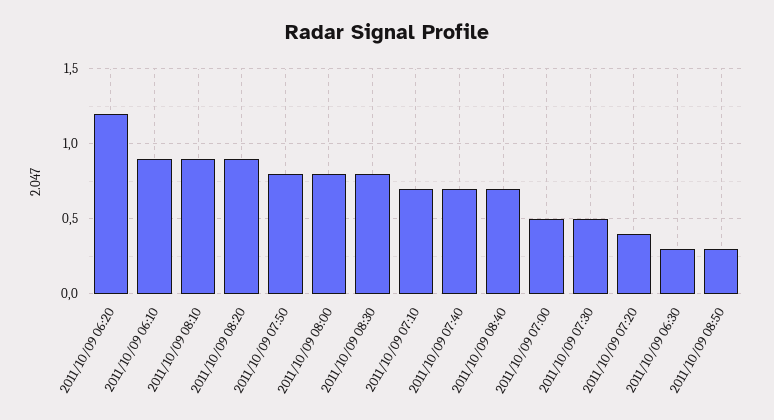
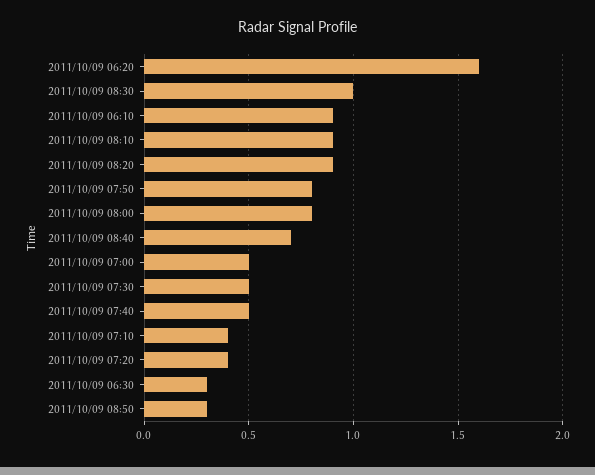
  {
-   "2011/10/09 06:20": 1.2,
+   "2011/10/09 06:20": 1.6,
    "2011/10/09 06:10": 0.9,
    "2011/10/09 08:10": 0.9,
    "2011/10/09 08:20": 0.9,
    "2011/10/09 07:50": 0.8,
    "2011/10/09 08:00": 0.8,
-   "2011/10/09 08:30": 0.8,
+   "2011/10/09 08:30": 1,
-   "2011/10/09 07:10": 0.7,
+   "2011/10/09 07:10": 0.4,
-   "2011/10/09 07:40": 0.7,
+   "2011/10/09 07:40": 0.5,
    "2011/10/09 08:40": 0.7,
    "2011/10/09 07:00": 0.5,
    "2011/10/09 07:30": 0.5,
    "2011/10/09 07:20": 0.4,
    "2011/10/09 06:30": 0.3,
    "2011/10/09 08:50": 0.3
  }

